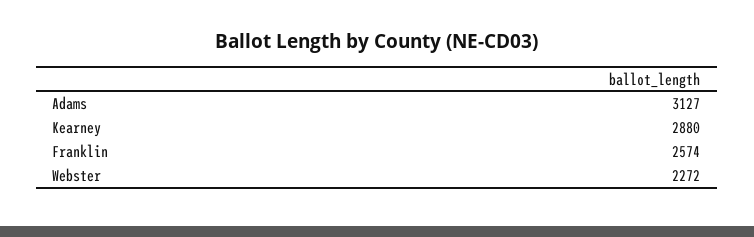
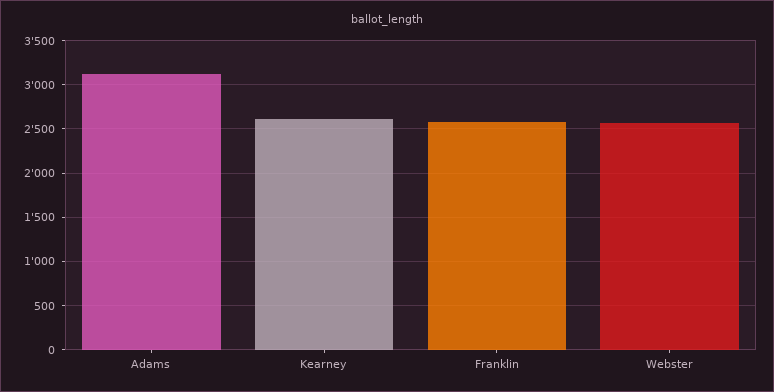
  {
    "Adams": 3127,
-   "Kearney": 2880,
+   "Kearney": 2600,
    "Franklin": 2574,
-   "Webster": 2272
+   "Webster": 2600
  }

